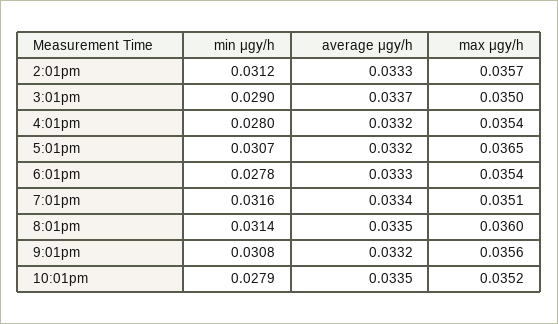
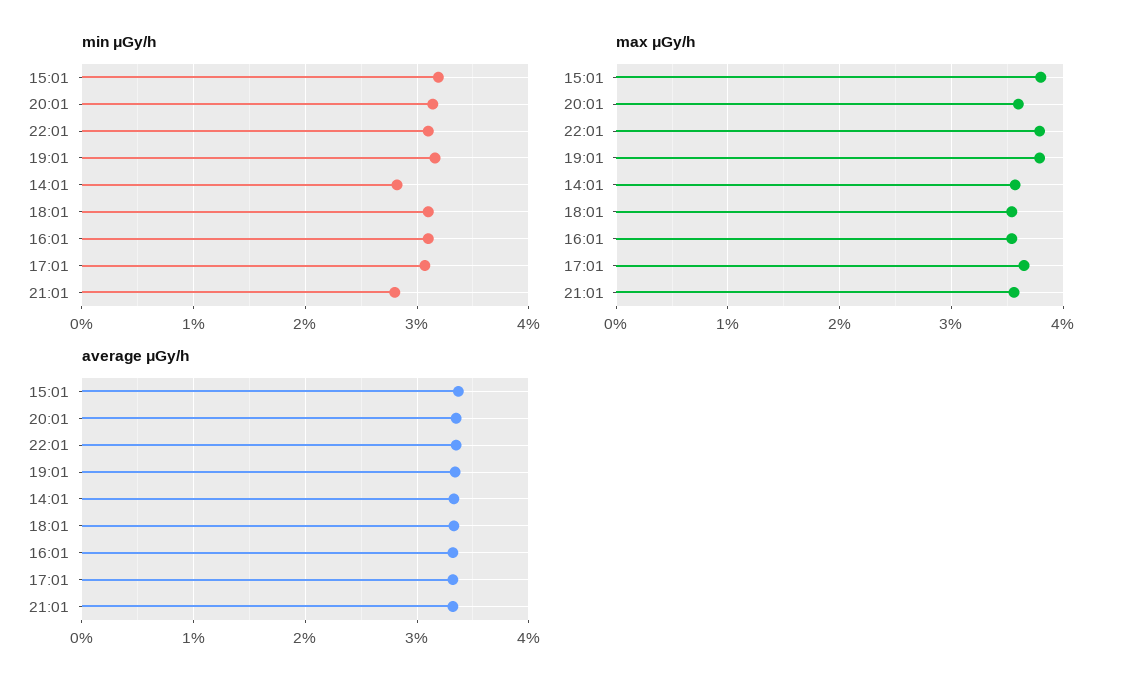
  {
    "min μgy/h": {
-     "2:01pm": 0.0312,
+     "2:01pm": 0.028,
-     "3:01pm": 0.029,
+     "3:01pm": 0.032,
-     "4:01pm": 0.028,
+     "4:01pm": 0.031,
      "5:01pm": 0.0307,
-     "6:01pm": 0.0278,
+     "6:01pm": 0.031,
      "7:01pm": 0.0316,
      "8:01pm": 0.0314,
-     "9:01pm": 0.0308,
+     "9:01pm": 0.028,
-     "10:01pm": 0.0279
+     "10:01pm": 0.031
    },
    "average μgy/h": {
      "2:01pm": 0.0333,
      "3:01pm": 0.0337,
      "4:01pm": 0.0332,
      "5:01pm": 0.0332,
      "6:01pm": 0.0333,
      "7:01pm": 0.0334,
      "8:01pm": 0.0335,
      "9:01pm": 0.0332,
      "10:01pm": 0.0335
    },
    "max μgy/h": {
      "2:01pm": 0.0357,
-     "3:01pm": 0.035,
+     "3:01pm": 0.038,
      "4:01pm": 0.0354,
      "5:01pm": 0.0365,
      "6:01pm": 0.0354,
-     "7:01pm": 0.0351,
+     "7:01pm": 0.038,
      "8:01pm": 0.036,
      "9:01pm": 0.0356,
-     "10:01pm": 0.0352
+     "10:01pm": 0.038
    }
  }

